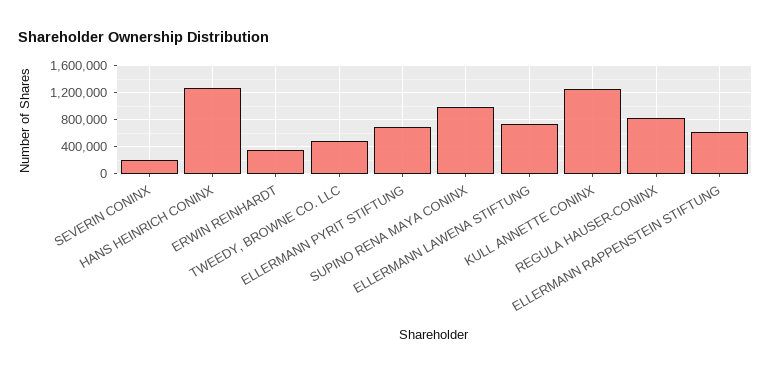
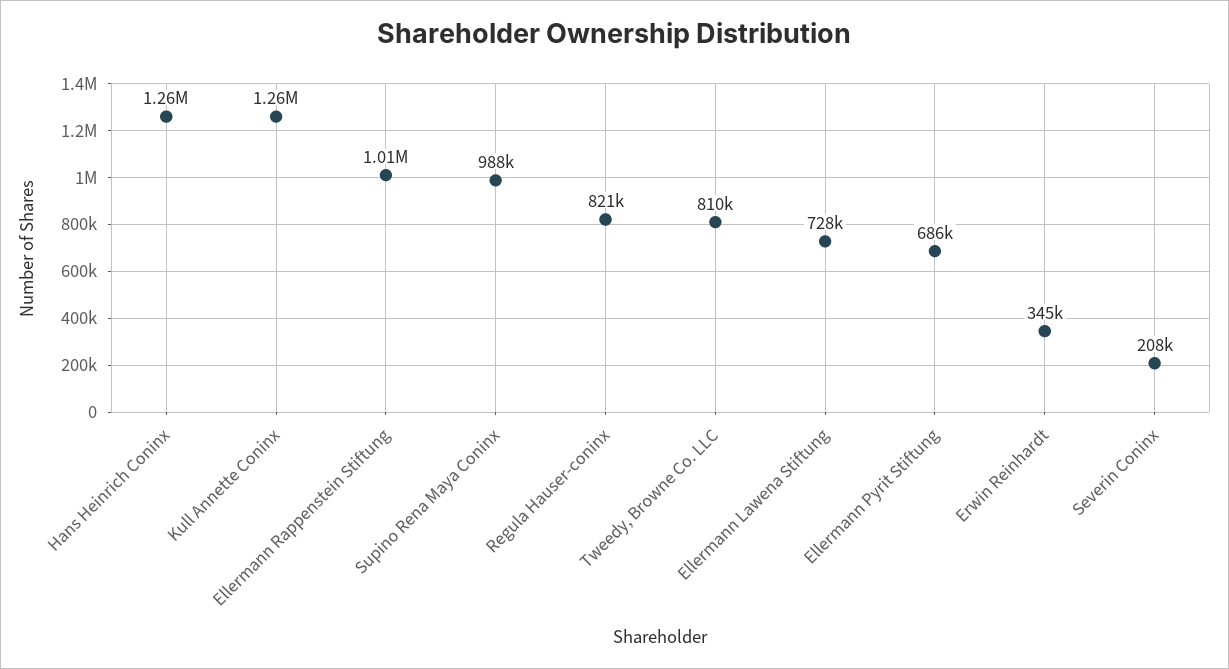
  {
    "SEVERIN CONINX": 208000,
    "HANS HEINRICH CONINX": 1260000,
    "ERWIN REINHARDT": 345000,
-   "TWEEDY, BROWNE CO. LLC": 500000,
+   "TWEEDY, BROWNE CO. LLC": 810000,
    "ELLERMANN PYRIT STIFTUNG": 686000,
    "SUPINO RENA MAYA CONINX": 988000,
    "ELLERMANN LAWENA STIFTUNG": 728000,
    "KULL ANNETTE CONINX": 1260000,
    "REGULA HAUSER-CONINX": 821000,
-   "ELLERMANN RAPPENSTEIN STIFTUNG": 600000
+   "ELLERMANN RAPPENSTEIN STIFTUNG": 1010000
  }

